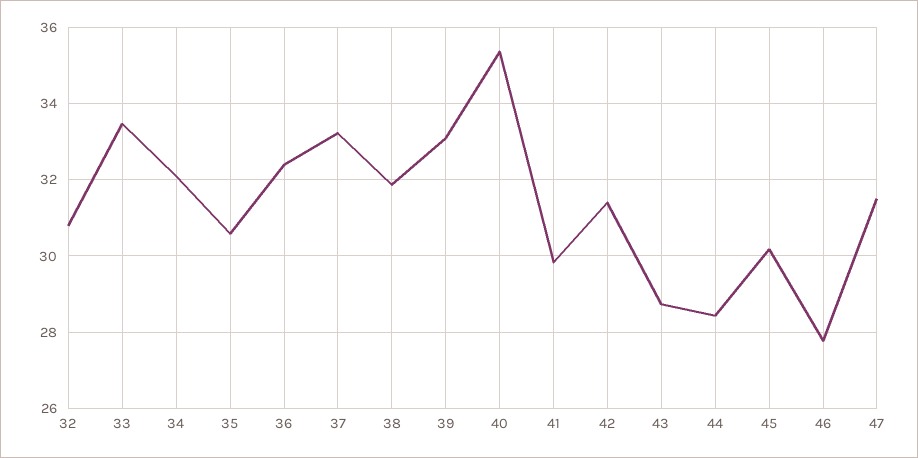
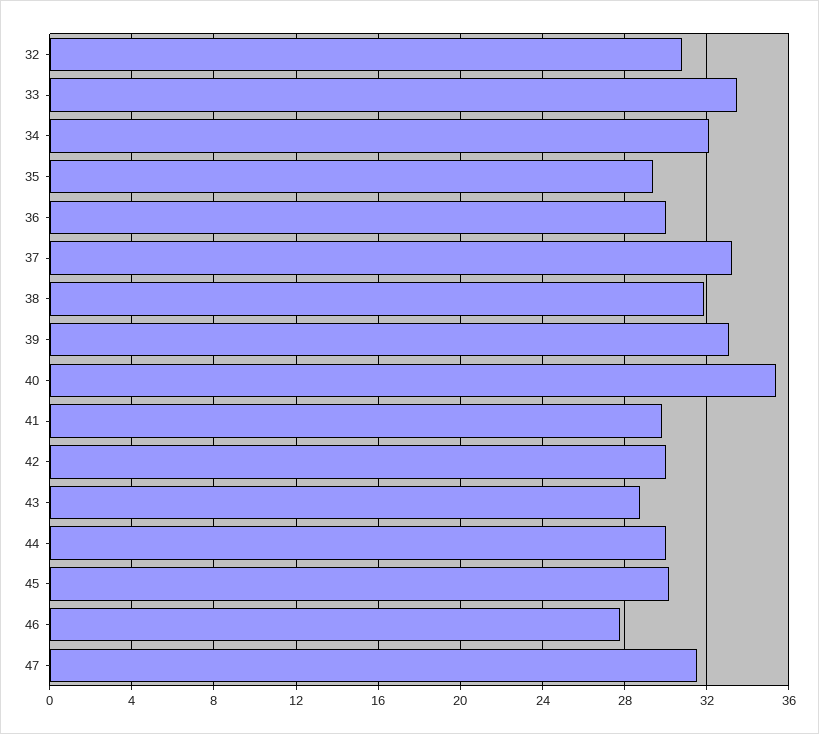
  {
    "32": 30.8,
    "33": 33.4,
    "34": 32.2,
-   "35": 30.6,
+   "35": 29.5,
-   "36": 32.4,
+   "36": 30,
    "37": 33.2,
    "38": 31.8,
    "39": 33.2,
    "40": 35.4,
    "41": 29.8,
-   "42": 31.4,
+   "42": 30,
    "43": 28.8,
-   "44": 28.4,
+   "44": 30,
    "45": 30.2,
    "46": 27.8,
    "47": 31.6
  }

